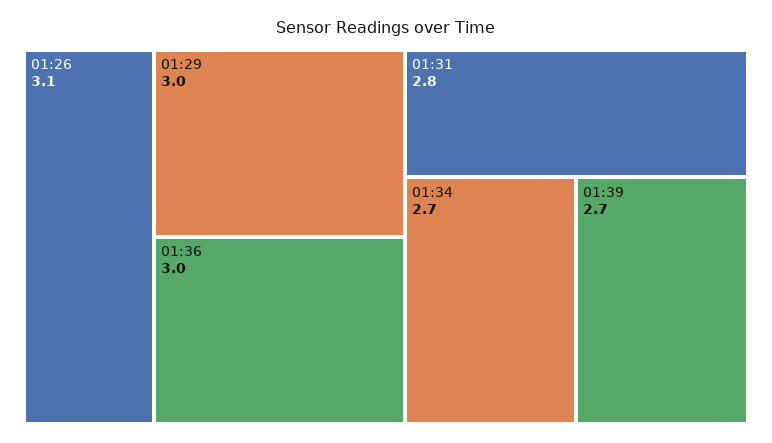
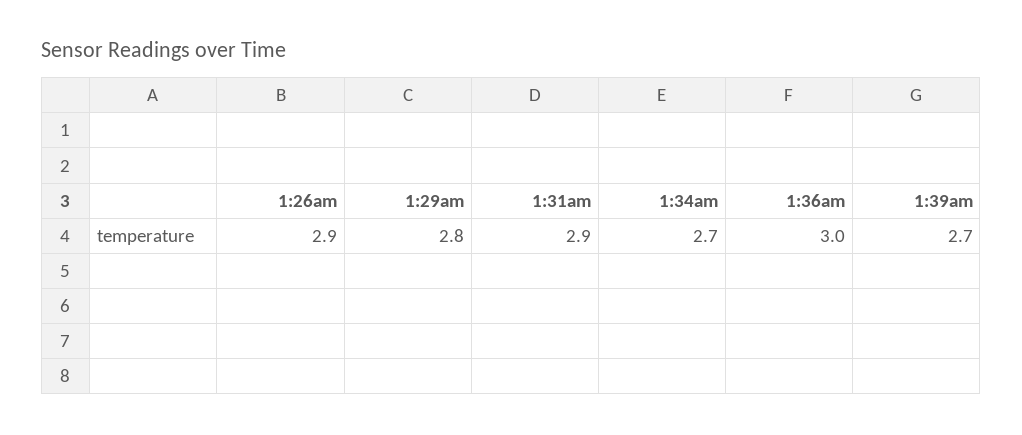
  {
-   "01:26": 3.1,
+   "01:26": 2.9,
-   "01:29": 3,
+   "01:29": 2.8,
    "01:36": 3,
-   "01:31": 2.8,
+   "01:31": 2.9,
    "01:34": 2.7,
    "01:39": 2.7
  }

